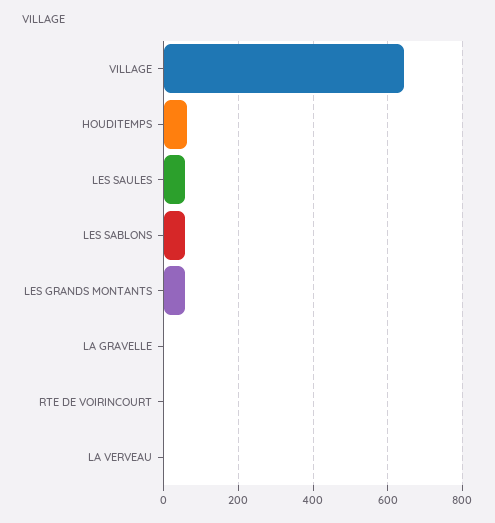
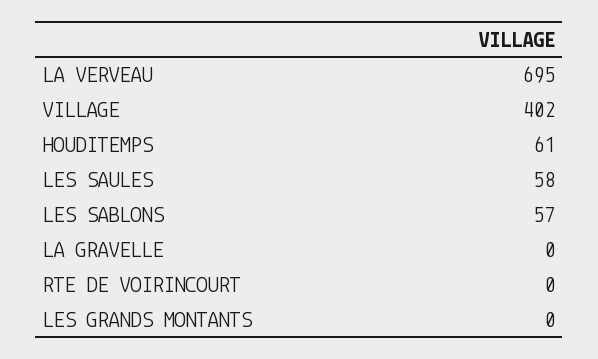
  {
-   "VILLAGE": 640,
+   "VILLAGE": 402,
    "HOUDITEMPS": 61,
    "LES SAULES": 58,
    "LES SABLONS": 57,
-   "LES GRANDS MONTANTS": 60,
+   "LES GRANDS MONTANTS": 0,
    "LA GRAVELLE": 0,
    "RTE DE VOIRINCOURT": 0,
-   "LA VERVEAU": 0
+   "LA VERVEAU": 695
  }

